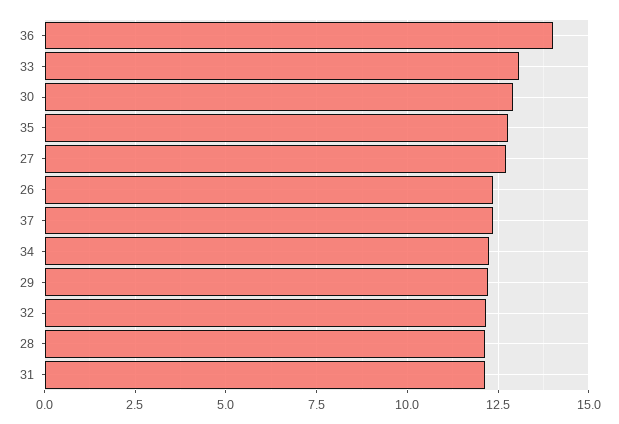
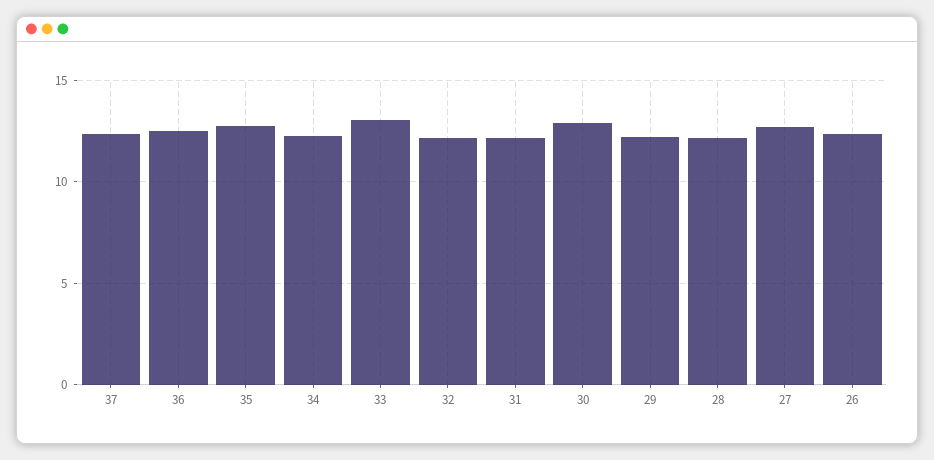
  {
-   "36": 14,
+   "36": 12.5,
    "33": 13,
    "30": 13,
    "35": 12.75,
    "27": 12.75,
    "26": 12.25,
    "37": 12.25,
    "34": 12.25,
    "29": 12.25,
    "32": 12.25,
    "28": 12.25,
    "31": 12.25
  }

